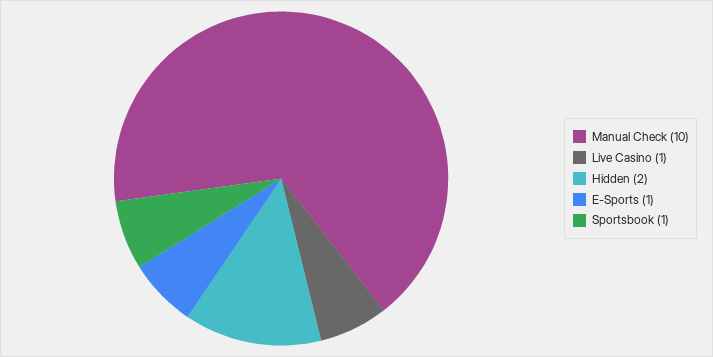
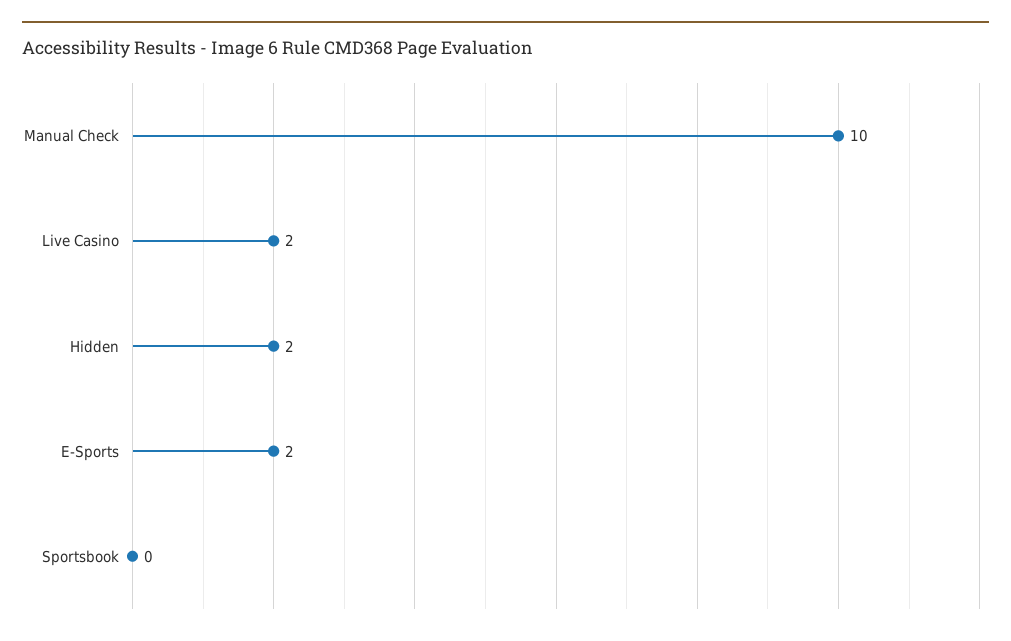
  {
    "Manual Check": 10,
-   "Live Casino": 1,
+   "Live Casino": 2,
    "Hidden": 2,
-   "E-Sports": 1,
+   "E-Sports": 2,
-   "Sportsbook": 1
+   "Sportsbook": 0
  }

